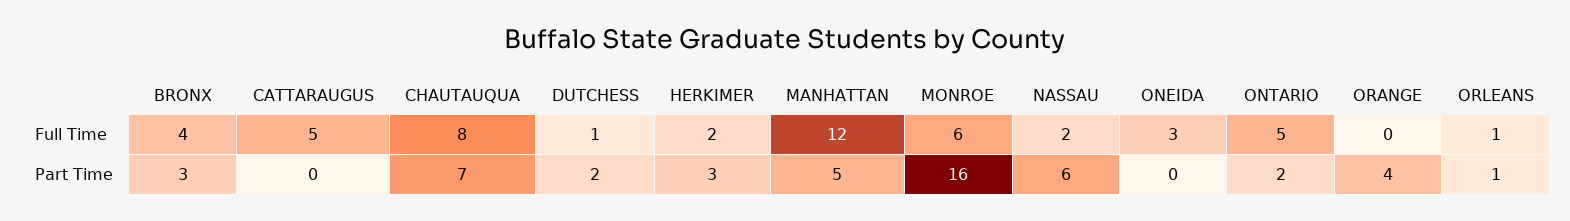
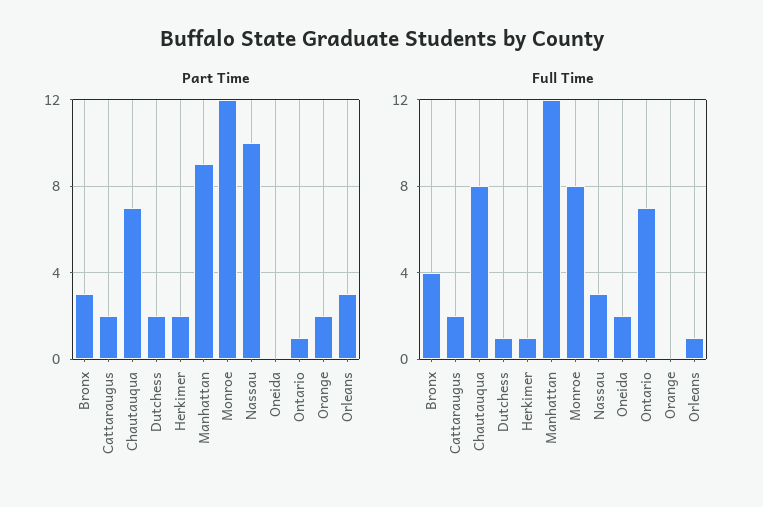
  {
    "Full Time": {
      "BRONX": 4,
-     "CATTARAUGUS": 5,
+     "CATTARAUGUS": 2,
      "CHAUTAUQUA": 8,
      "DUTCHESS": 1,
-     "HERKIMER": 2,
+     "HERKIMER": 1,
      "MANHATTAN": 12,
-     "MONROE": 6,
+     "MONROE": 8,
-     "NASSAU": 2,
+     "NASSAU": 3,
-     "ONEIDA": 3,
+     "ONEIDA": 2,
-     "ONTARIO": 5,
+     "ONTARIO": 7,
      "ORANGE": 0,
      "ORLEANS": 1
    },
    "Part Time": {
      "BRONX": 3,
-     "CATTARAUGUS": 0,
+     "CATTARAUGUS": 2,
      "CHAUTAUQUA": 7,
      "DUTCHESS": 2,
-     "HERKIMER": 3,
+     "HERKIMER": 2,
-     "MANHATTAN": 5,
+     "MANHATTAN": 9,
-     "MONROE": 16,
+     "MONROE": 12,
-     "NASSAU": 6,
+     "NASSAU": 10,
      "ONEIDA": 0,
-     "ONTARIO": 2,
+     "ONTARIO": 1,
-     "ORANGE": 4,
+     "ORANGE": 2,
-     "ORLEANS": 1
+     "ORLEANS": 3
    }
  }

